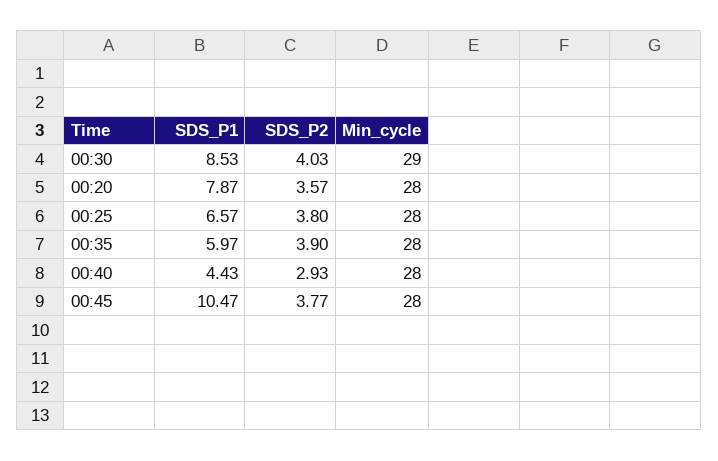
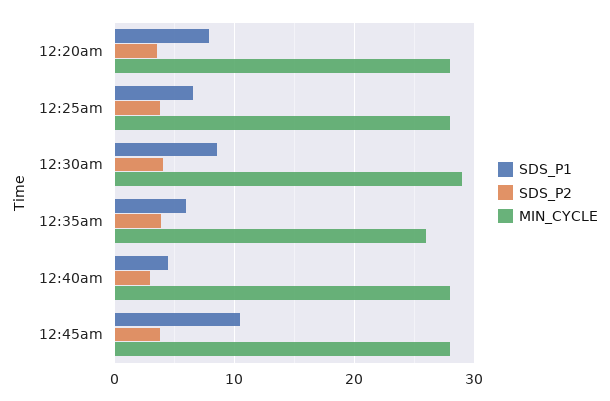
  {
    "SDS_P1": {
      "00:30": 8.53,
      "00:20": 7.87,
      "00:25": 6.57,
      "00:35": 5.97,
      "00:40": 4.43,
      "00:45": 10.47
    },
    "SDS_P2": {
      "00:30": 4.03,
      "00:20": 3.57,
      "00:25": 3.8,
      "00:35": 3.9,
      "00:40": 2.93,
      "00:45": 3.77
    },
    "Min_cycle": {
      "00:30": 29,
      "00:20": 28,
      "00:25": 28,
-     "00:35": 28,
+     "00:35": 26,
      "00:40": 28,
      "00:45": 28
    }
  }

